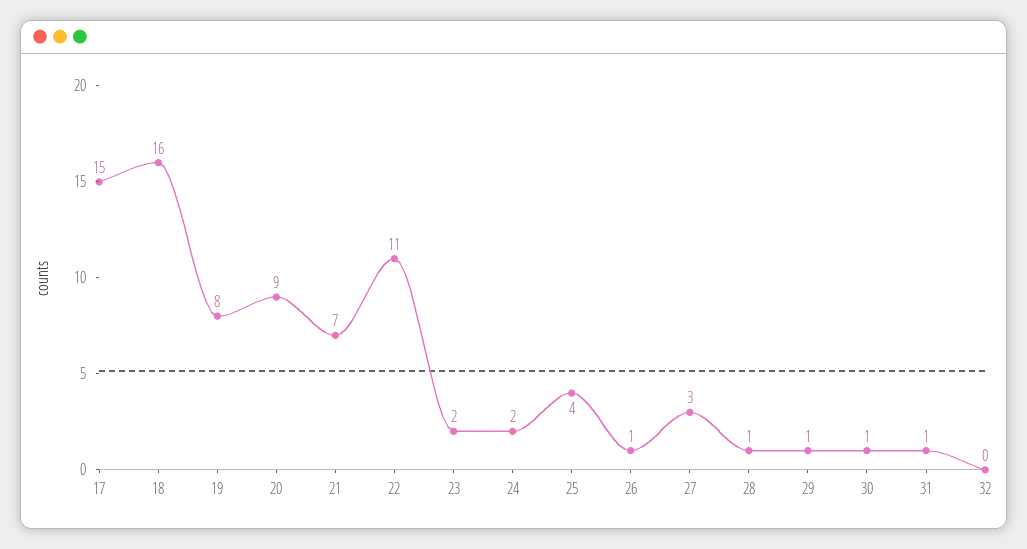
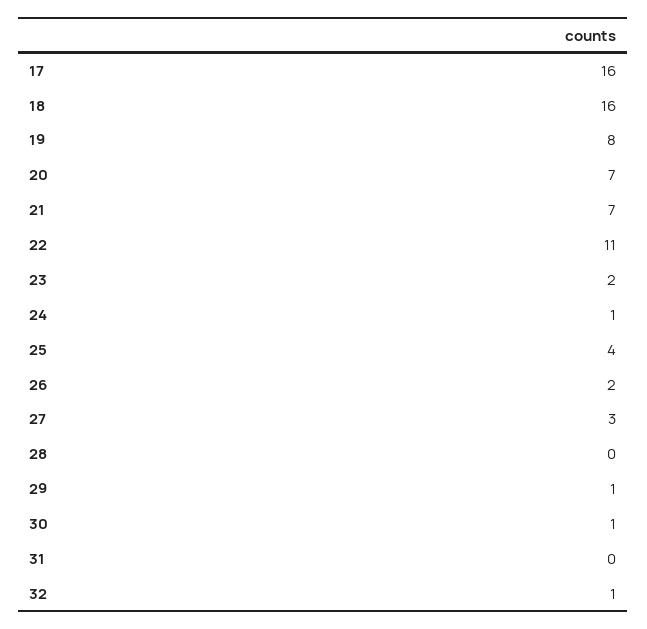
  {
-   "17": 15,
+   "17": 16,
    "18": 16,
    "19": 8,
-   "20": 9,
+   "20": 7,
    "21": 7,
    "22": 11,
    "23": 2,
-   "24": 2,
+   "24": 1,
    "25": 4,
-   "26": 1,
+   "26": 2,
    "27": 3,
-   "28": 1,
+   "28": 0,
    "29": 1,
    "30": 1,
-   "31": 1,
+   "31": 0,
-   "32": 0
+   "32": 1
  }

